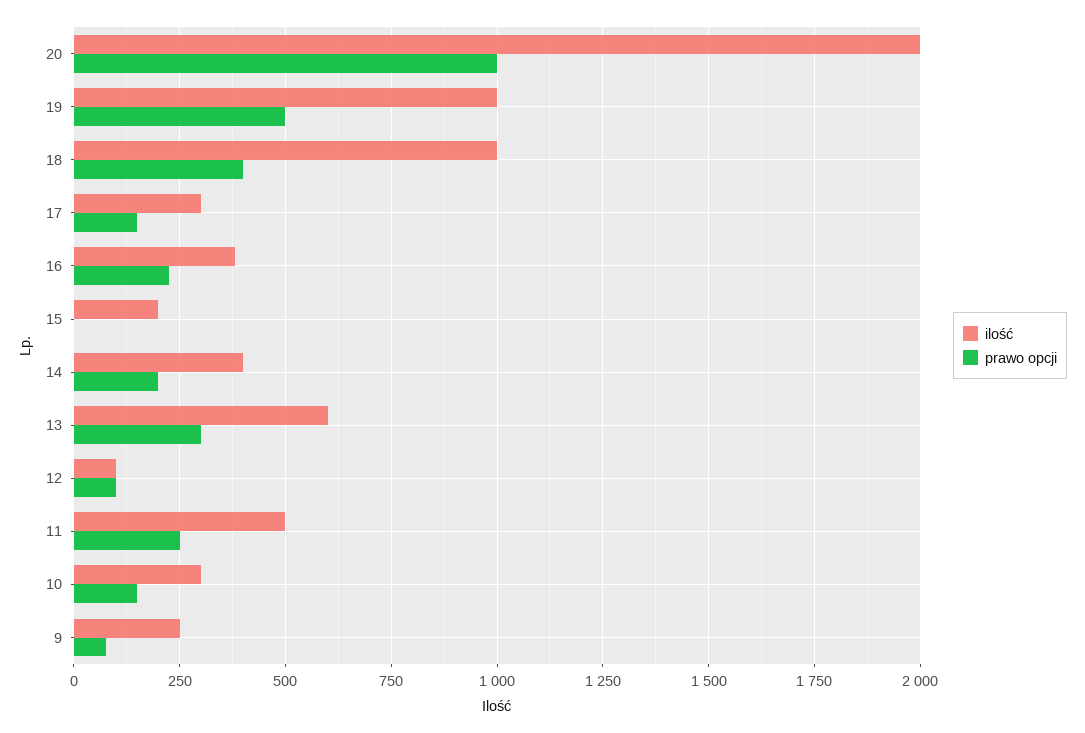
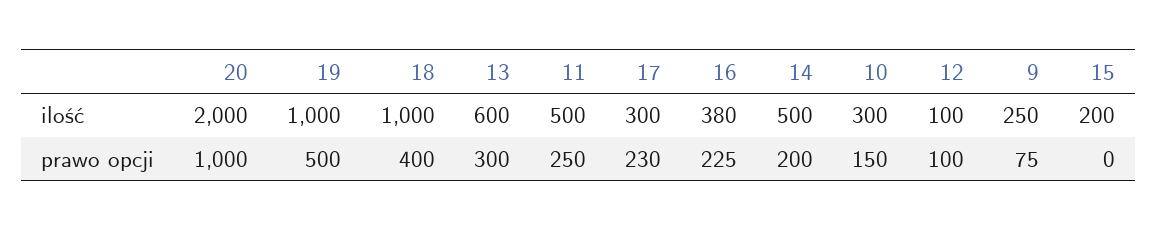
  {
    "ilość": {
      "20": 2000,
      "19": 1000,
      "18": 1000,
      "17": 300,
      "16": 380,
      "15": 200,
-     "14": 400,
+     "14": 500,
      "13": 600,
      "12": 100,
      "11": 500,
      "10": 300,
      "9": 250
    },
    "prawo opcji": {
      "20": 1000,
      "19": 500,
      "18": 400,
-     "17": 150,
+     "17": 230,
      "16": 225,
      "15": 0,
      "14": 200,
      "13": 300,
      "12": 100,
      "11": 250,
      "10": 150,
      "9": 75
    }
  }

